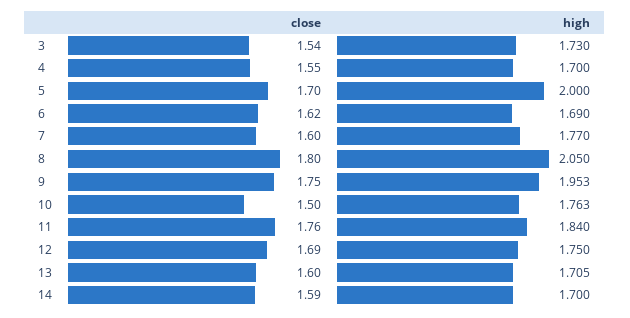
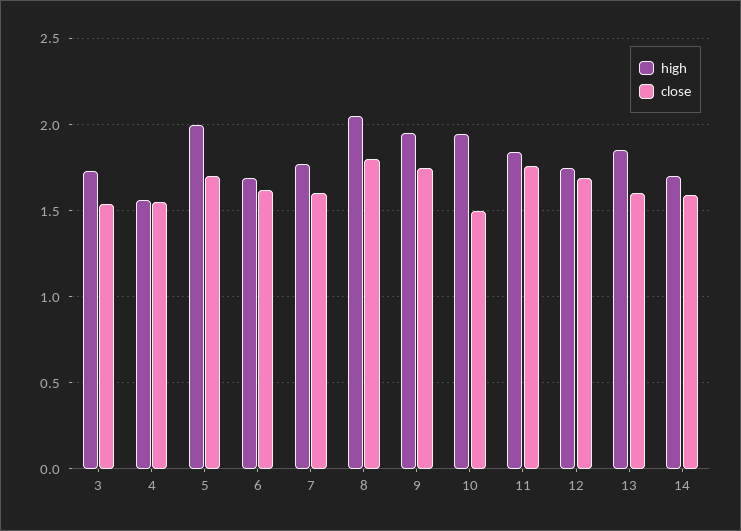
  {
    "close": {
      "3": 1.54,
      "4": 1.55,
      "5": 1.7,
      "6": 1.62,
      "7": 1.6,
      "8": 1.8,
      "9": 1.75,
      "10": 1.5,
      "11": 1.76,
      "12": 1.69,
      "13": 1.6,
      "14": 1.59
    },
    "high": {
      "3": 1.73,
-     "4": 1.7,
+     "4": 1.55,
      "5": 2,
      "6": 1.69,
      "7": 1.77,
      "8": 2.05,
      "9": 1.953,
-     "10": 1.763,
+     "10": 1.95,
      "11": 1.84,
      "12": 1.75,
-     "13": 1.705,
+     "13": 1.85,
      "14": 1.7
    }
  }

